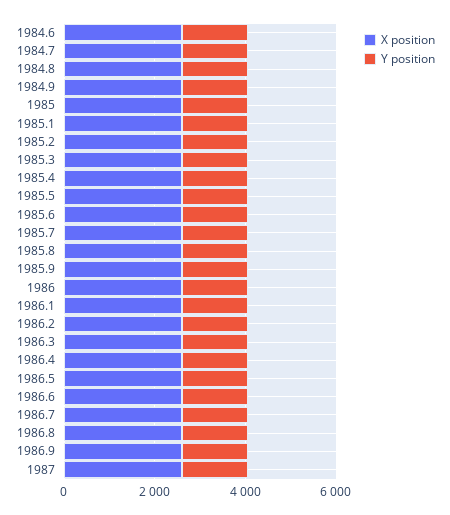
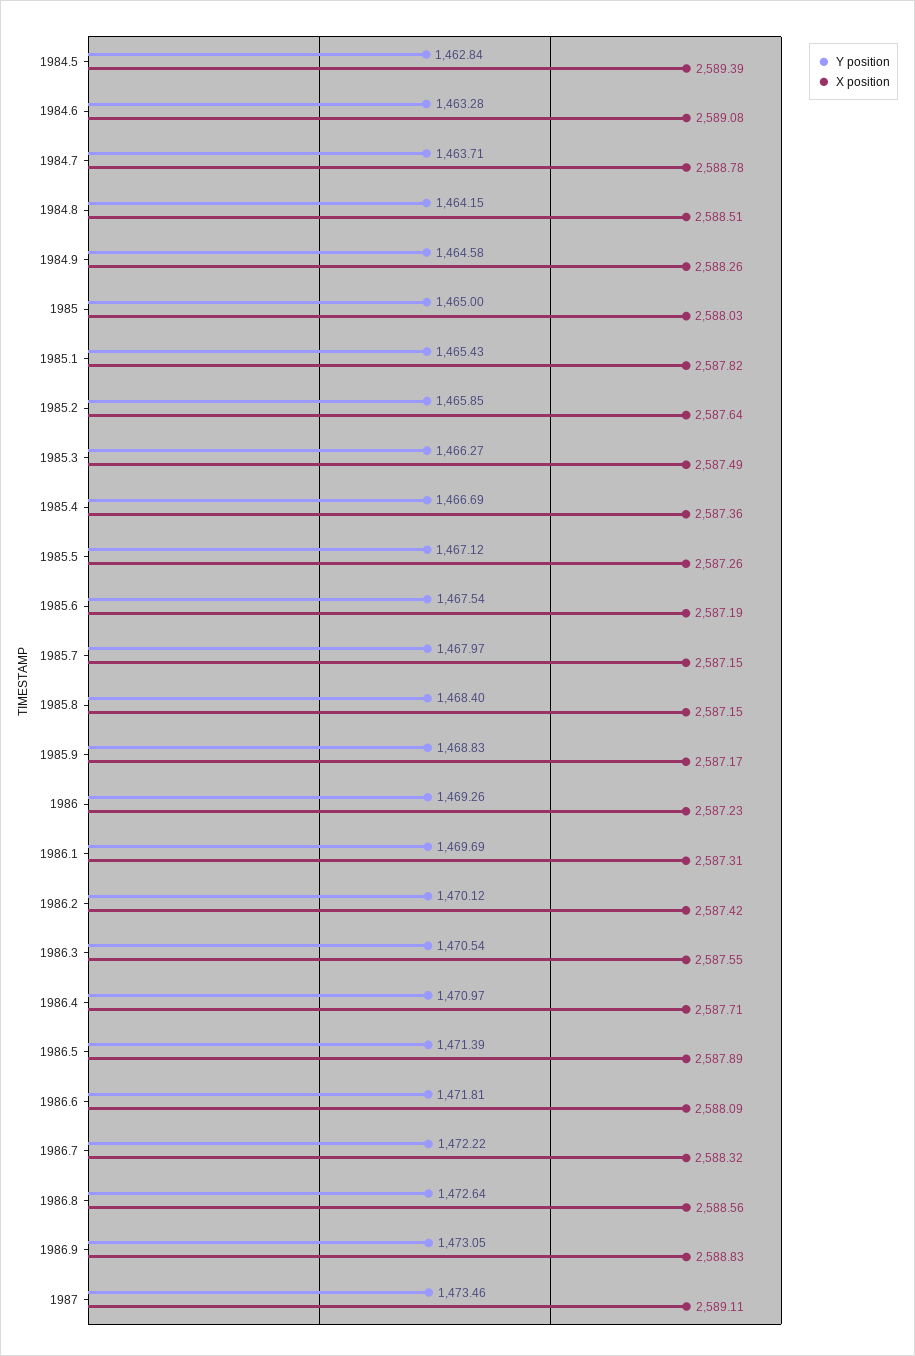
  {
    "X position": {
      "1984.6": 2589.08,
      "1984.7": 2588.78,
      "1984.8": 2588.51,
      "1984.9": 2588.26,
      "1985": 2588.03,
      "1985.1": 2587.82,
      "1985.2": 2587.64,
      "1985.3": 2587.49,
      "1985.4": 2587.36,
      "1985.5": 2587.26,
      "1985.6": 2587.19,
      "1985.7": 2587.15,
      "1985.8": 2587.15,
      "1985.9": 2587.17,
      "1986": 2587.23,
      "1986.1": 2587.31,
      "1986.2": 2587.42,
      "1986.3": 2587.55,
      "1986.4": 2587.71,
      "1986.5": 2587.89,
      "1986.6": 2588.09,
      "1986.7": 2588.32,
      "1986.8": 2588.56,
      "1986.9": 2588.83,
-     "1987": 2589.11
+     "1987": 2589.11,
+     "1984.5": 2589.39
    },
    "Y position": {
      "1984.6": 1463.28,
      "1984.7": 1463.71,
      "1984.8": 1464.15,
      "1984.9": 1464.58,
      "1985": 1465,
      "1985.1": 1465.43,
      "1985.2": 1465.85,
      "1985.3": 1466.27,
      "1985.4": 1466.69,
      "1985.5": 1467.12,
      "1985.6": 1467.54,
      "1985.7": 1467.97,
      "1985.8": 1468.4,
      "1985.9": 1468.83,
      "1986": 1469.26,
      "1986.1": 1469.69,
      "1986.2": 1470.12,
      "1986.3": 1470.54,
      "1986.4": 1470.97,
      "1986.5": 1471.39,
      "1986.6": 1471.81,
      "1986.7": 1472.22,
      "1986.8": 1472.64,
      "1986.9": 1473.05,
-     "1987": 1473.46
+     "1987": 1473.46,
+     "1984.5": 1462.84
    }
  }

